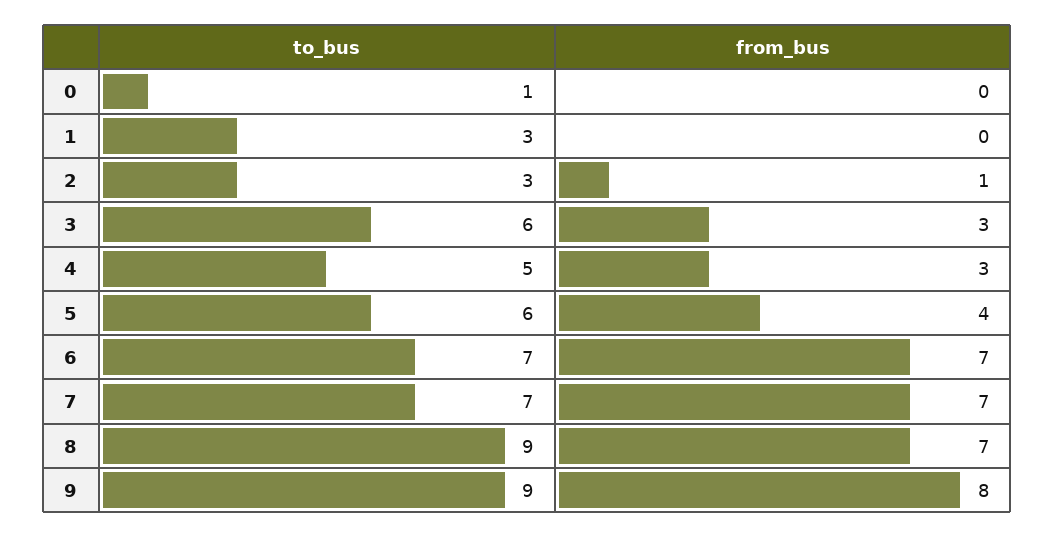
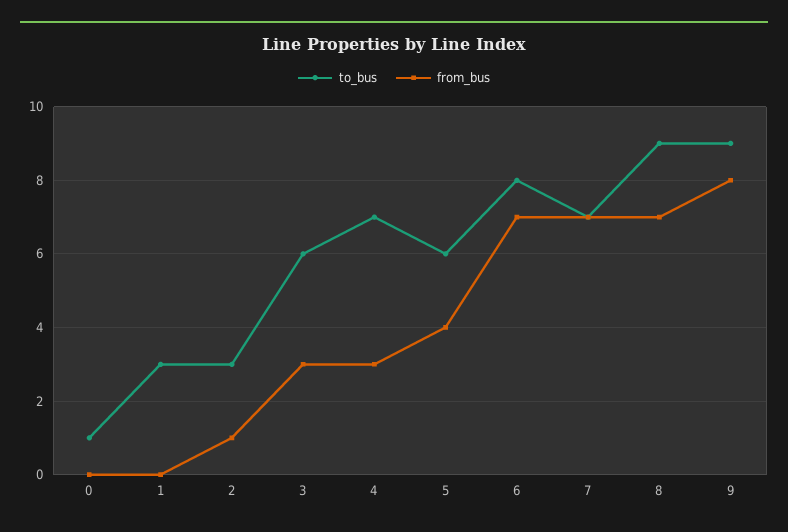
  {
    "to_bus": {
      "0": 1,
      "1": 3,
      "2": 3,
      "3": 6,
-     "4": 5,
+     "4": 7,
      "5": 6,
-     "6": 7,
+     "6": 8,
      "7": 7,
      "8": 9,
      "9": 9
    },
    "from_bus": {
      "0": 0,
      "1": 0,
      "2": 1,
      "3": 3,
      "4": 3,
      "5": 4,
      "6": 7,
      "7": 7,
      "8": 7,
      "9": 8
    }
  }

